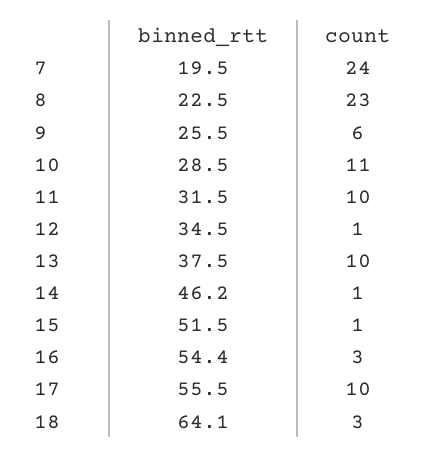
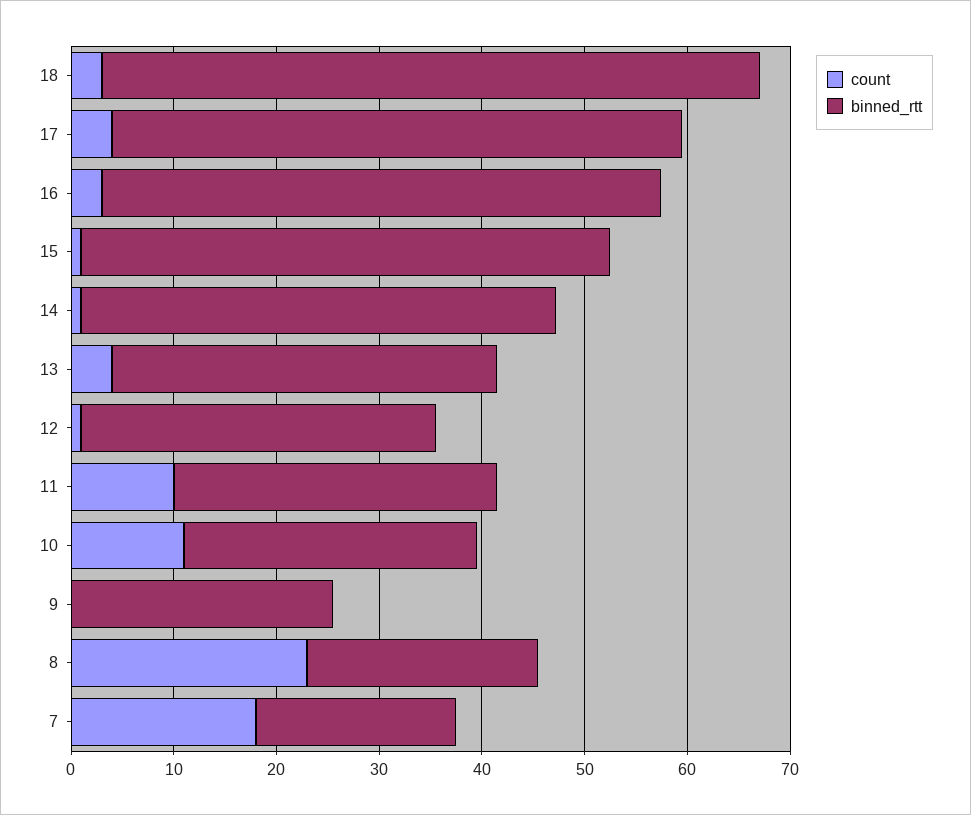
  {
    "binned_rtt": {
      "7": 19.5,
      "8": 22.5,
      "9": 25.5,
      "10": 28.5,
      "11": 31.5,
      "12": 34.5,
      "13": 37.5,
      "14": 46.2,
      "15": 51.5,
      "16": 54.4,
      "17": 55.5,
      "18": 64.1
    },
    "count": {
-     "7": 24,
+     "7": 18,
      "8": 23,
-     "9": 6,
+     "9": 0,
      "10": 11,
      "11": 10,
      "12": 1,
-     "13": 10,
+     "13": 4,
      "14": 1,
      "15": 1,
      "16": 3,
-     "17": 10,
+     "17": 4,
      "18": 3
    }
  }

